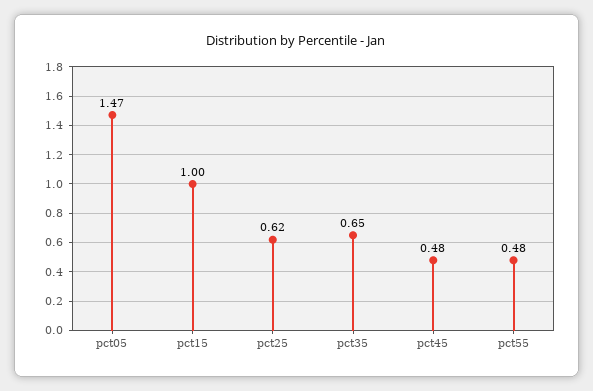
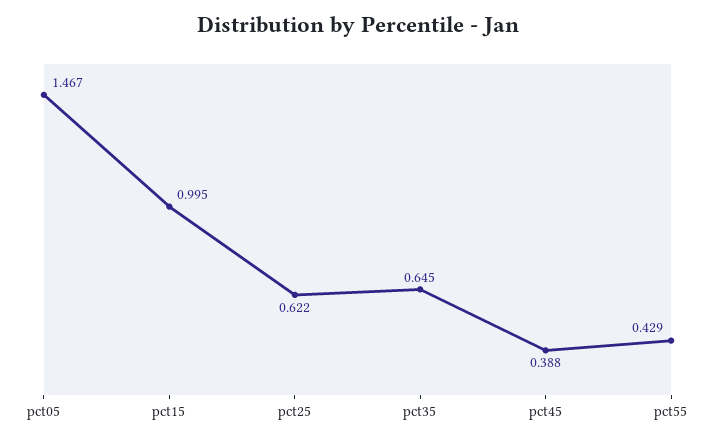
  {
    "pct05": 1.467,
    "pct15": 0.995,
    "pct25": 0.622,
    "pct35": 0.645,
-   "pct45": 0.48,
+   "pct45": 0.388,
-   "pct55": 0.48
+   "pct55": 0.429
  }

